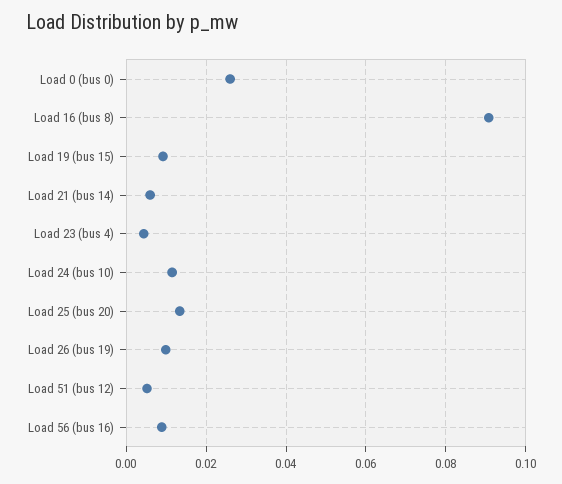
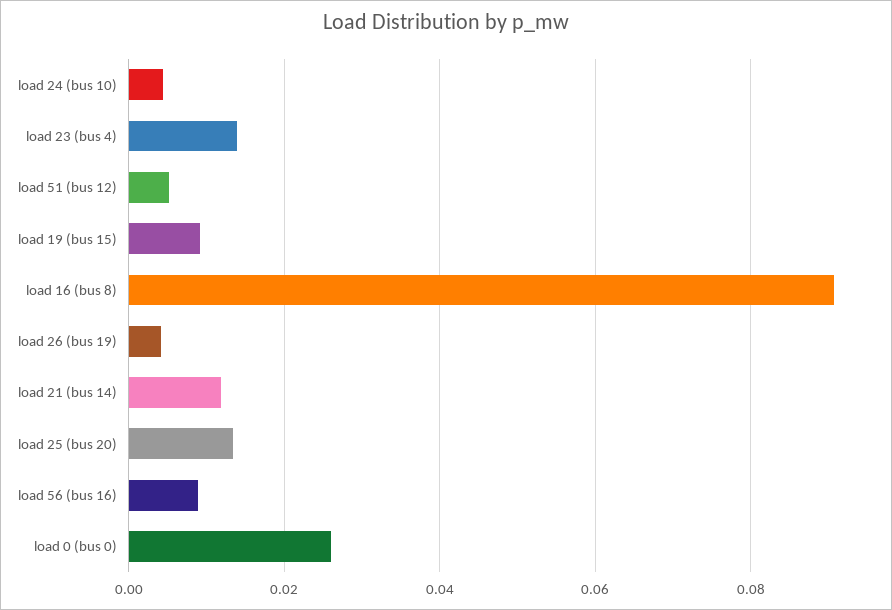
  {
    "Load 0 (bus 0)": 0.026,
    "Load 16 (bus 8)": 0.09,
    "Load 19 (bus 15)": 0.01,
-   "Load 21 (bus 14)": 0.006,
+   "Load 21 (bus 14)": 0.012,
-   "Load 23 (bus 4)": 0.004,
+   "Load 23 (bus 4)": 0.014,
-   "Load 24 (bus 10)": 0.012,
+   "Load 24 (bus 10)": 0.004,
    "Load 25 (bus 20)": 0.014,
-   "Load 26 (bus 19)": 0.01,
+   "Load 26 (bus 19)": 0.004,
    "Load 51 (bus 12)": 0.006,
    "Load 56 (bus 16)": 0.008
  }

